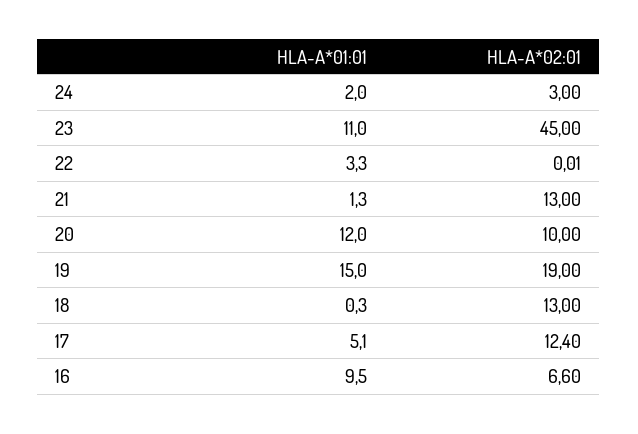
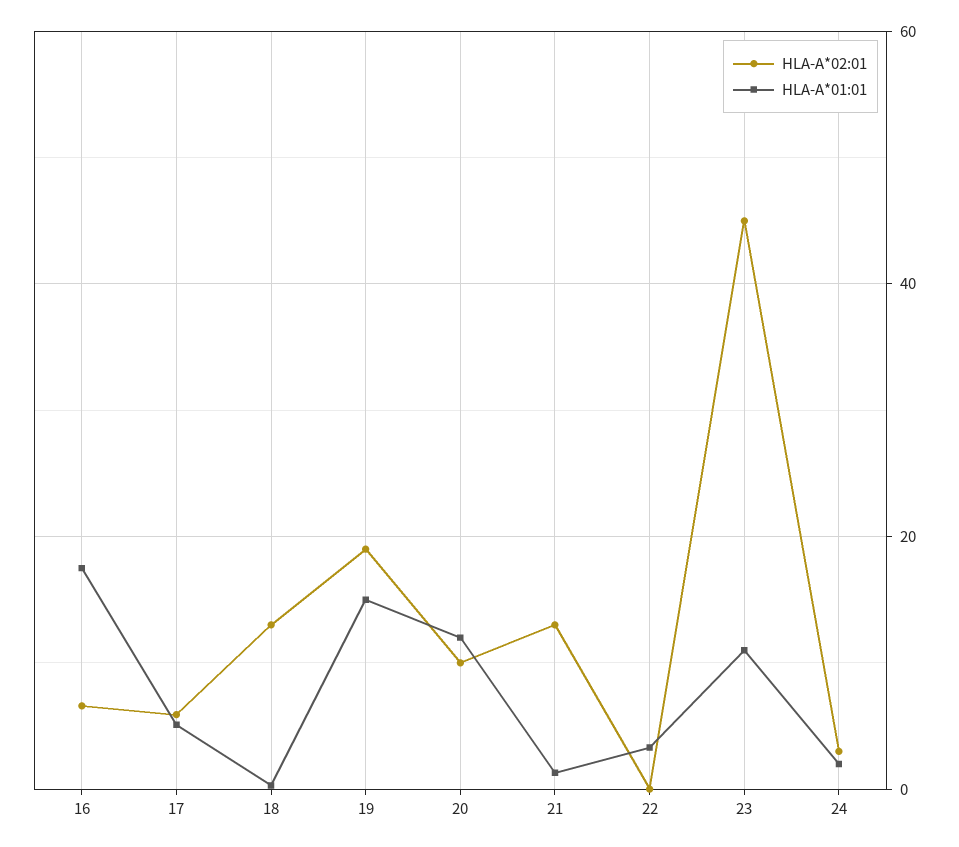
  {
    "HLA-A*01:01": {
      "24": 2,
      "23": 11,
      "22": 3.3,
      "21": 1.3,
      "20": 12,
      "19": 15,
      "18": 0.3,
      "17": 5.1,
-     "16": 9.5
+     "16": 18
    },
    "HLA-A*02:01": {
      "24": 3,
      "23": 45,
      "22": 0.01,
      "21": 13,
      "20": 10,
      "19": 19,
      "18": 13,
-     "17": 12.4,
+     "17": 6,
      "16": 6.6
    }
  }

